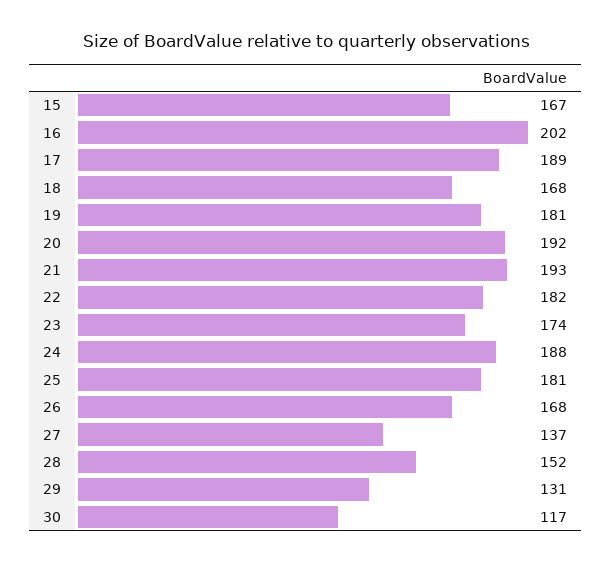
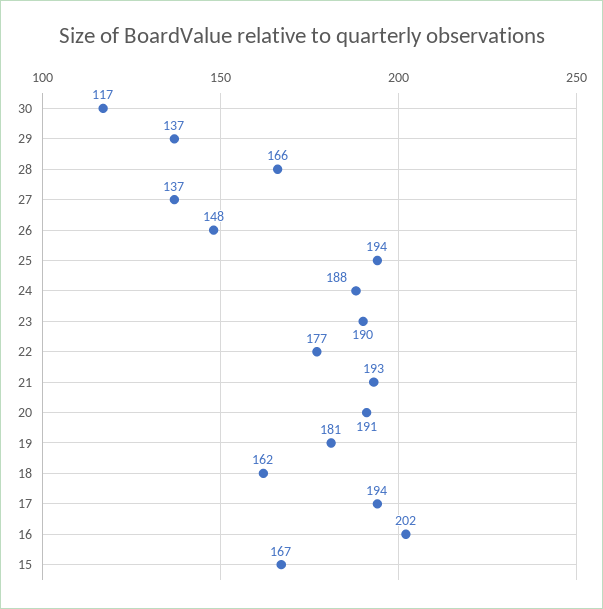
  {
    "15": 167,
    "16": 202,
-   "17": 189,
+   "17": 194,
-   "18": 168,
+   "18": 162,
    "19": 181,
-   "20": 192,
+   "20": 191,
    "21": 193,
-   "22": 182,
+   "22": 177,
-   "23": 174,
+   "23": 190,
    "24": 188,
-   "25": 181,
+   "25": 194,
-   "26": 168,
+   "26": 148,
    "27": 137,
-   "28": 152,
+   "28": 166,
-   "29": 131,
+   "29": 137,
    "30": 117
  }

